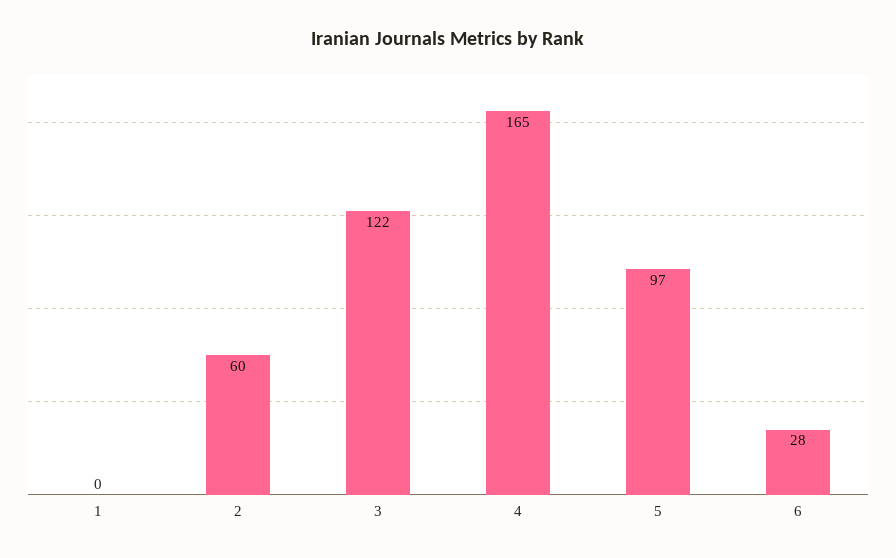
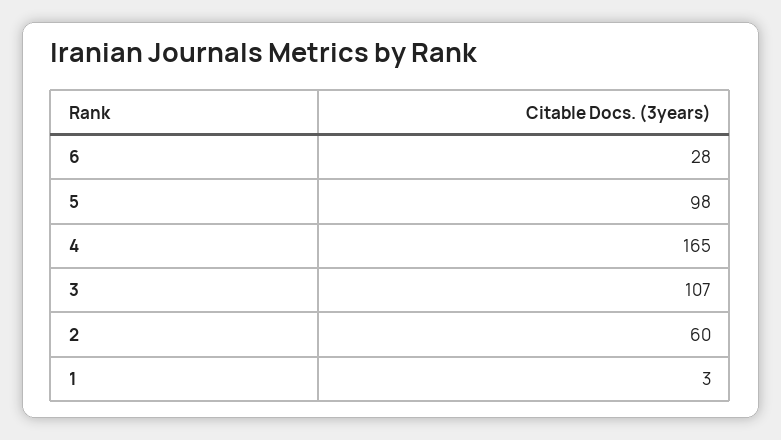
  {
-   "1": 0,
+   "1": 3,
    "2": 60,
-   "3": 122,
+   "3": 107,
    "4": 165,
-   "5": 97,
+   "5": 98,
    "6": 28
  }

